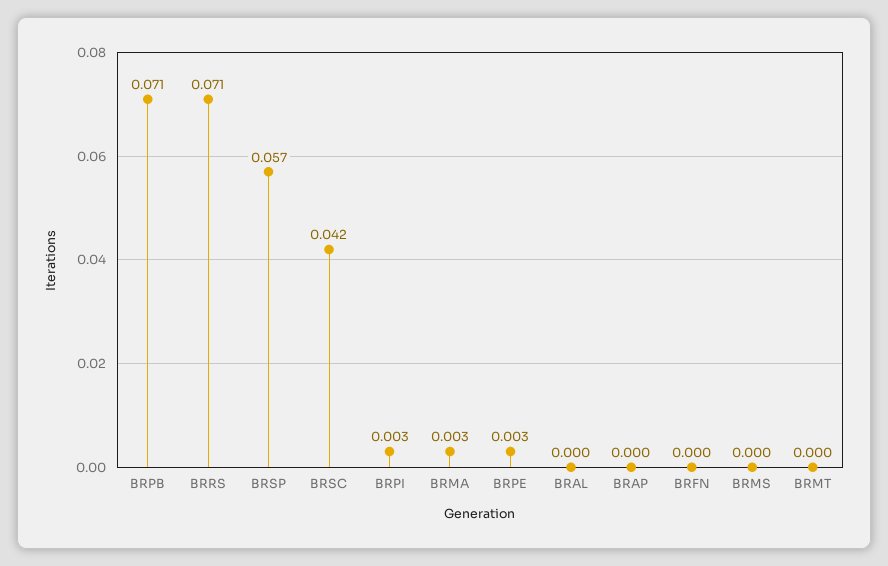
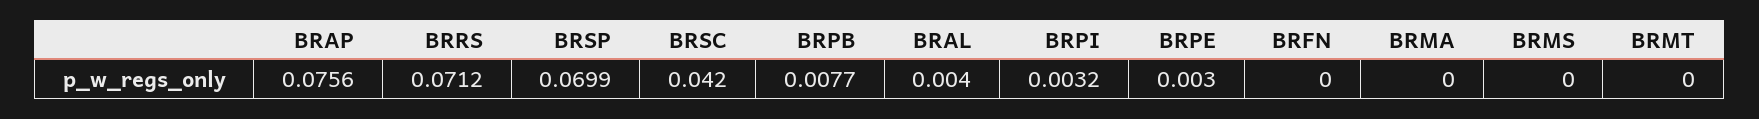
  {
-   "BRPB": 0.071,
+   "BRPB": 0.0077,
    "BRRS": 0.0712,
-   "BRSP": 0.057,
+   "BRSP": 0.0699,
    "BRSC": 0.042,
    "BRPI": 0.0032,
-   "BRMA": 0.003,
+   "BRMA": 0,
    "BRPE": 0.003,
-   "BRAL": 0,
+   "BRAL": 0.004,
-   "BRAP": 0,
+   "BRAP": 0.0756,
    "BRFN": 0,
    "BRMS": 0,
    "BRMT": 0
  }

